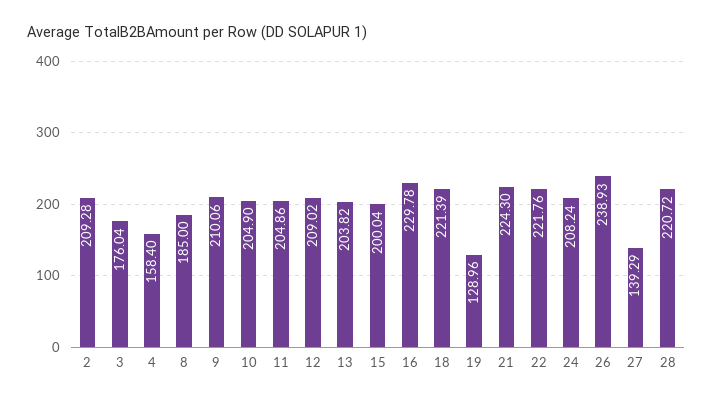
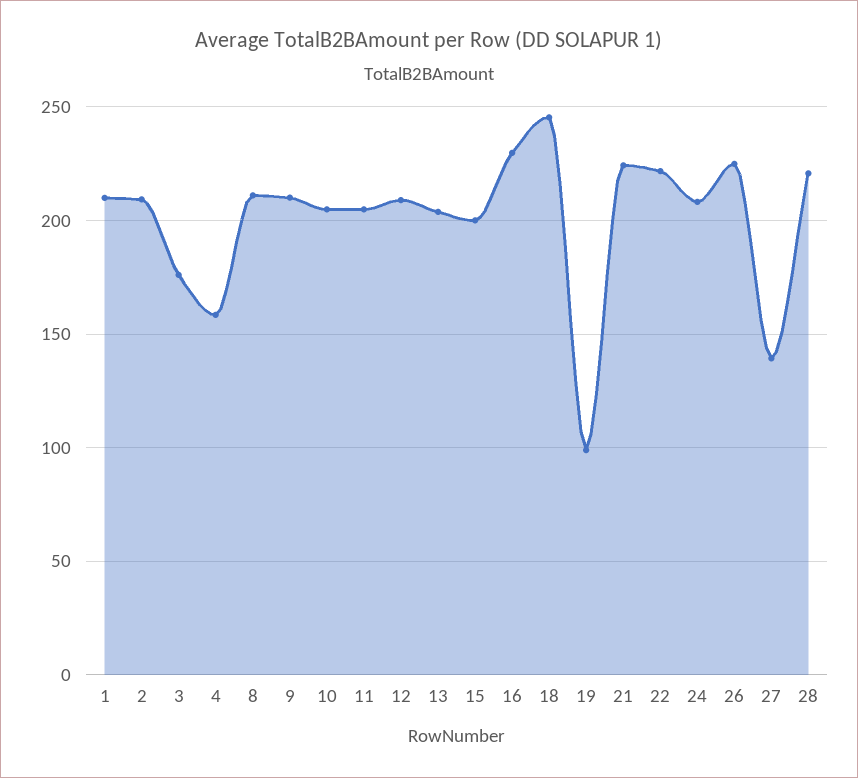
  {
    "2": 209.28,
    "3": 176.04,
    "4": 158.4,
-   "8": 185,
+   "8": 210,
    "9": 210.06,
    "10": 204.9,
    "11": 204.86,
    "12": 209.02,
    "13": 203.82,
    "15": 200.04,
    "16": 229.78,
-   "18": 221.39,
+   "18": 245,
-   "19": 128.96,
+   "19": 100,
    "21": 224.3,
    "22": 221.76,
    "24": 208.24,
-   "26": 238.93,
+   "26": 225,
    "27": 139.29,
-   "28": 220.72
+   "28": 220.72,
+   "1": 210
  }

